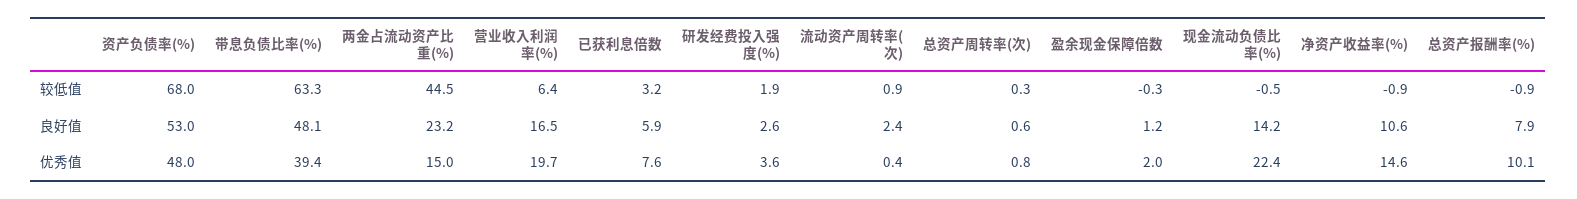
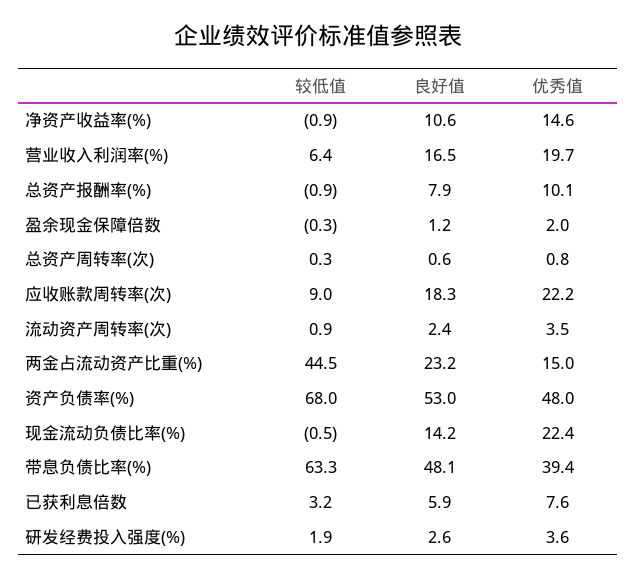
  {
    "资产负债率(%)": {
      "较低值": 68,
      "良好值": 53,
      "优秀值": 48
    },
    "带息负债比率(%)": {
      "较低值": 63.3,
      "良好值": 48.1,
      "优秀值": 39.4
    },
    "两金占流动资产比重(%)": {
      "较低值": 44.5,
      "良好值": 23.2,
      "优秀值": 15
    },
    "营业收入利润率(%)": {
      "较低值": 6.4,
      "良好值": 16.5,
      "优秀值": 19.7
    },
    "已获利息倍数": {
      "较低值": 3.2,
      "良好值": 5.9,
      "优秀值": 7.6
    },
    "研发经费投入强度(%)": {
      "较低值": 1.9,
      "良好值": 2.6,
      "优秀值": 3.6
    },
    "流动资产周转率(次)": {
      "较低值": 0.9,
      "良好值": 2.4,
-     "优秀值": 0.4
+     "优秀值": 3.5
    },
    "总资产周转率(次)": {
      "较低值": 0.3,
      "良好值": 0.6,
      "优秀值": 0.8
    },
    "盈余现金保障倍数": {
      "较低值": -0.3,
      "良好值": 1.2,
      "优秀值": 2
    },
    "现金流动负债比率(%)": {
      "较低值": -0.5,
      "良好值": 14.2,
      "优秀值": 22.4
    },
    "净资产收益率(%)": {
      "较低值": -0.9,
      "良好值": 10.6,
      "优秀值": 14.6
    },
    "总资产报酬率(%)": {
      "较低值": -0.9,
      "良好值": 7.9,
      "优秀值": 10.1
-   }
+   },
+   "应收账款周转率(次)": {
+     "较低值": 9,
+     "良好值": 18.3,
+     "优秀值": 22.2
+   }
  }

